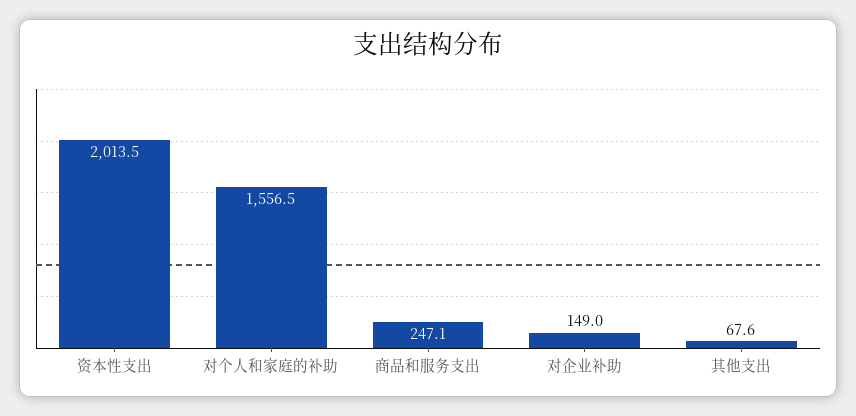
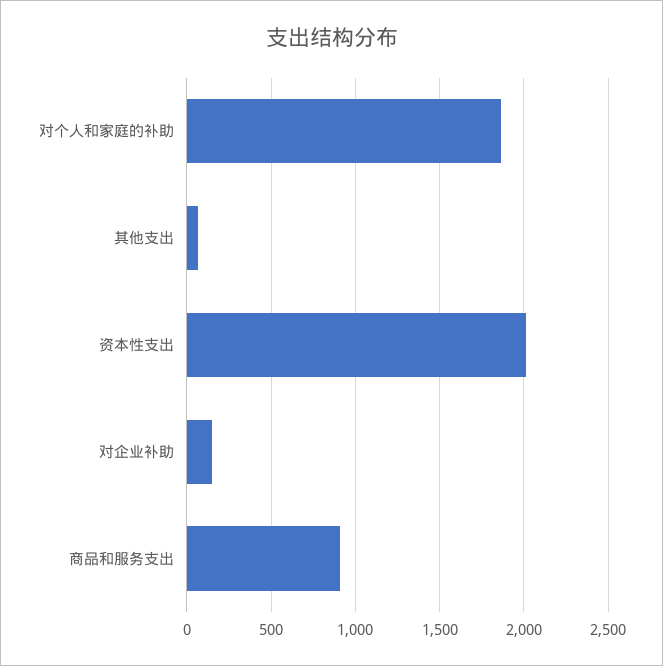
  {
    "资本性支出": 2013.5,
-   "对个人和家庭的补助": 1556.5,
+   "对个人和家庭的补助": 1850,
-   "商品和服务支出": 247.1,
+   "商品和服务支出": 900,
    "对企业补助": 149,
    "其他支出": 67.6
  }

